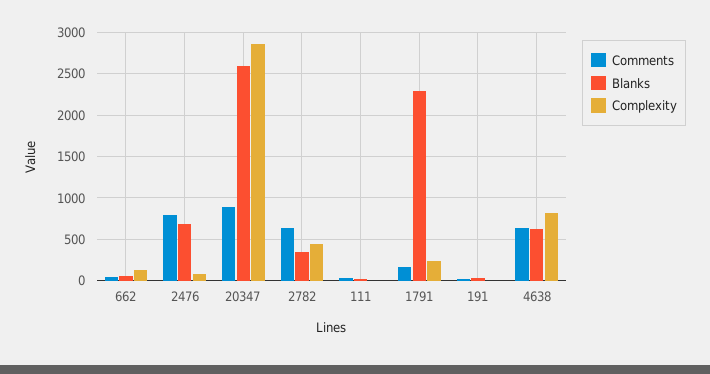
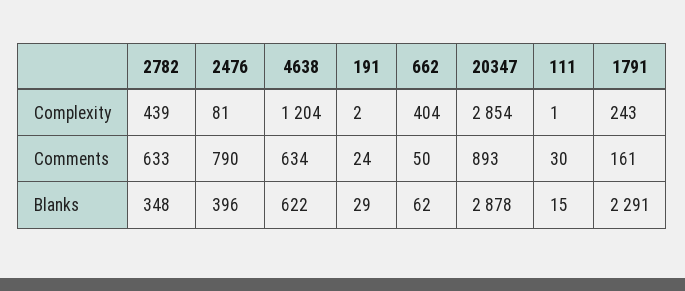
  {
    "Comments": {
      "662": 50,
      "2476": 790,
      "20347": 893,
      "2782": 633,
      "111": 30,
      "1791": 161,
      "191": 24,
      "4638": 634
    },
    "Blanks": {
      "662": 62,
-     "2476": 700,
+     "2476": 396,
-     "20347": 2600,
+     "20347": 2878,
      "2782": 348,
      "111": 15,
      "1791": 2291,
      "191": 29,
      "4638": 622
    },
    "Complexity": {
-     "662": 100,
+     "662": 404,
      "2476": 81,
      "20347": 2854,
      "2782": 439,
      "111": 1,
      "1791": 243,
      "191": 2,
-     "4638": 800
+     "4638": 1204
    }
  }

